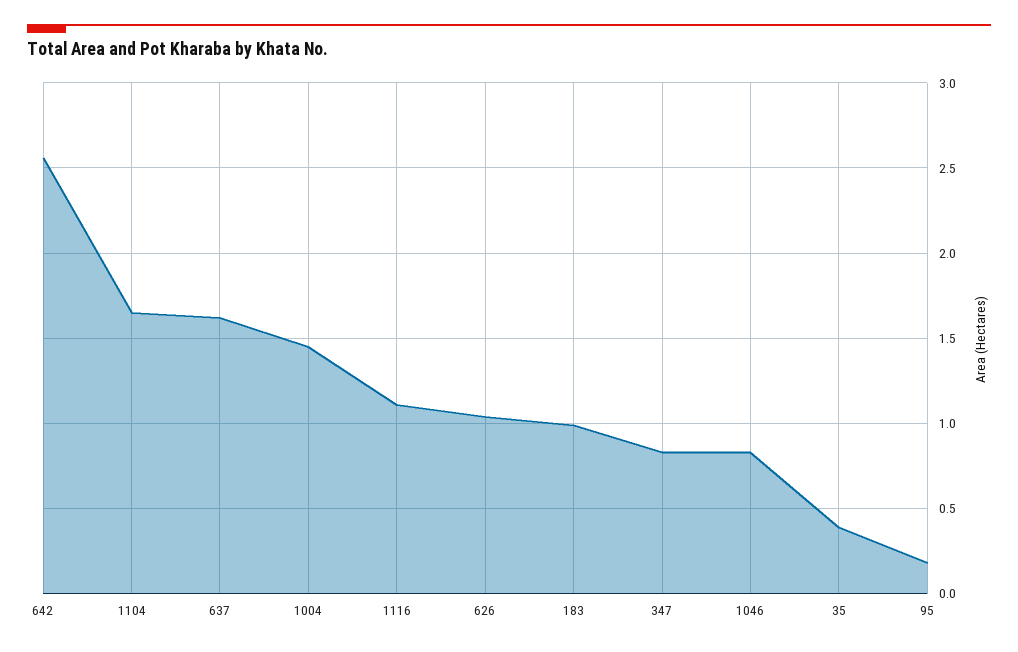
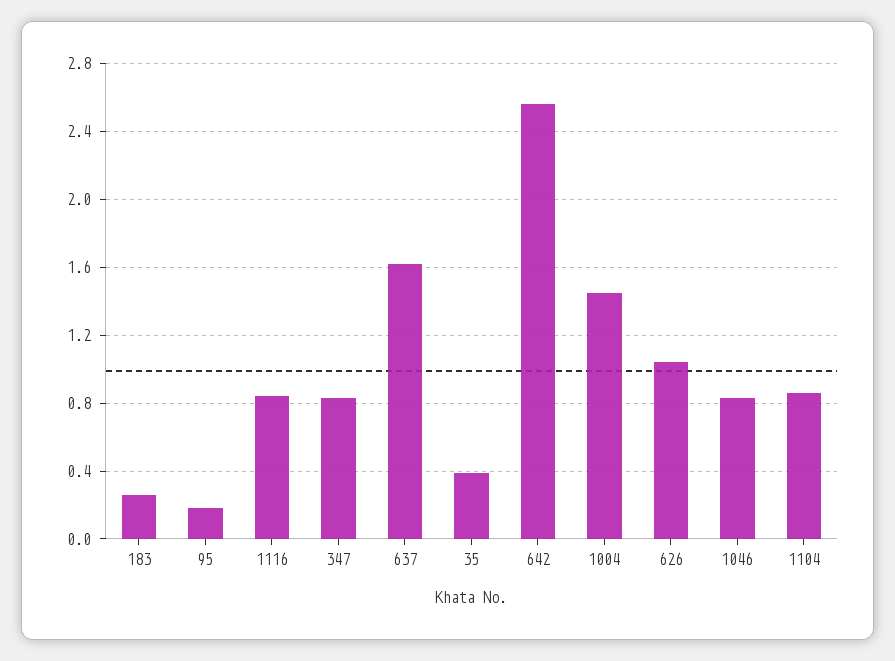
  {
    "642": 2.55,
-   "1104": 1.65,
+   "1104": 0.85,
    "637": 1.6,
    "1004": 1.45,
-   "1116": 1.1,
+   "1116": 0.85,
    "626": 1.05,
-   "183": 1,
+   "183": 0.25,
    "347": 0.85,
    "1046": 0.85,
    "35": 0.4,
    "95": 0.2
  }

